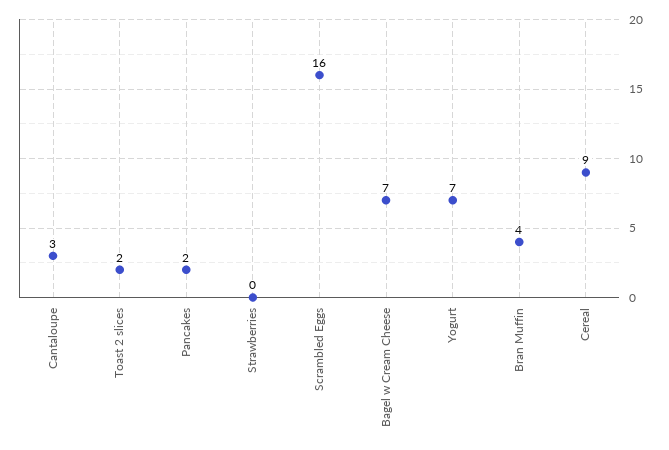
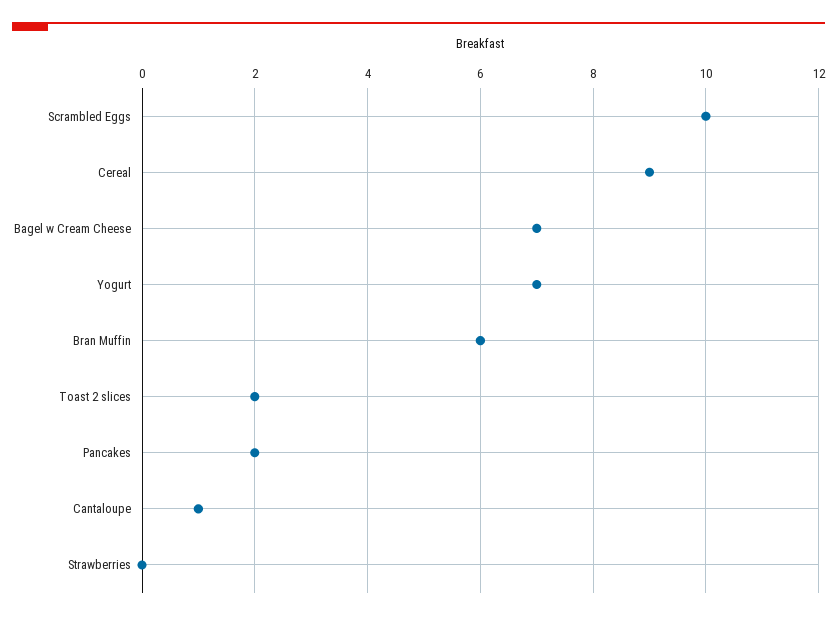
  {
-   "Cantaloupe": 3,
+   "Cantaloupe": 1,
    "Toast 2 slices": 2,
    "Pancakes": 2,
    "Strawberries": 0,
-   "Scrambled Eggs": 16,
+   "Scrambled Eggs": 10,
    "Bagel w Cream Cheese": 7,
    "Yogurt": 7,
-   "Bran Muffin": 4,
+   "Bran Muffin": 6,
    "Cereal": 9
  }

